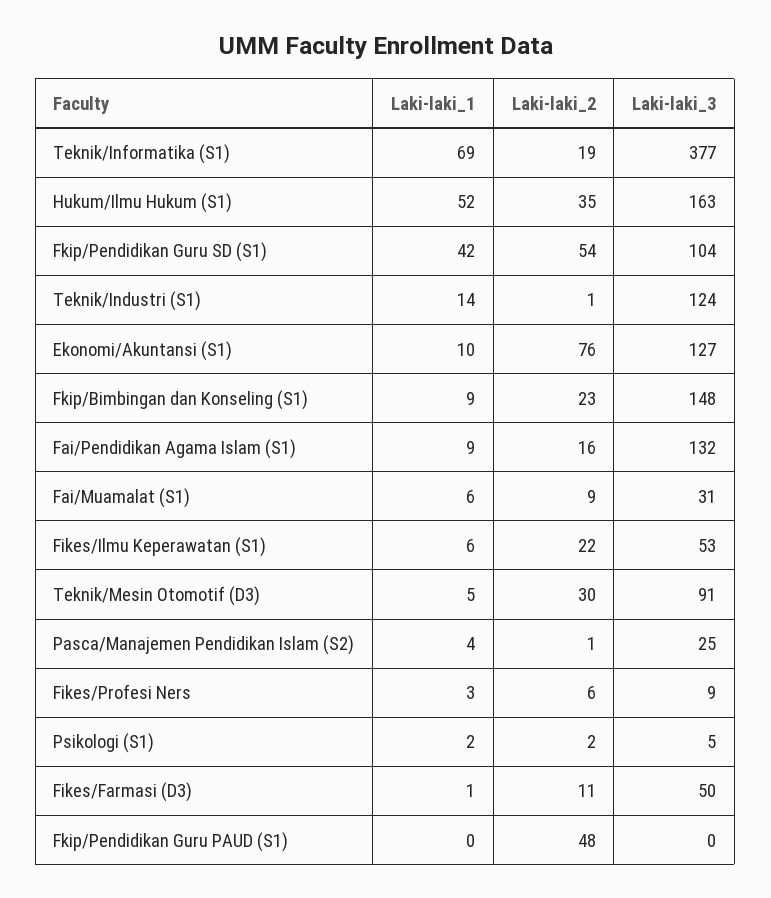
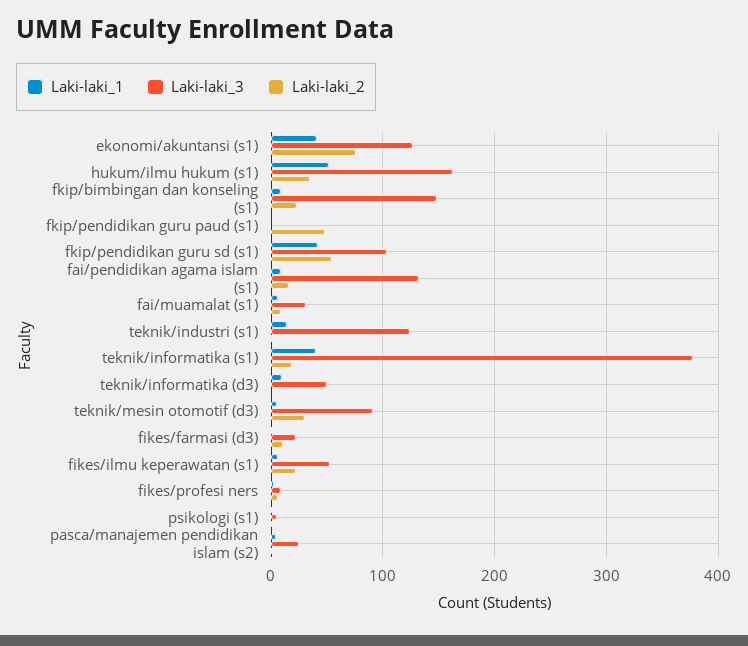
  {
    "Laki-laki_1": {
-     "Teknik/Informatika (S1)": 69,
+     "Teknik/Informatika (S1)": 40,
      "Hukum/Ilmu Hukum (S1)": 52,
      "Fkip/Pendidikan Guru SD (S1)": 42,
      "Teknik/Industri (S1)": 14,
-     "Ekonomi/Akuntansi (S1)": 10,
+     "Ekonomi/Akuntansi (S1)": 40,
      "Fkip/Bimbingan dan Konseling (S1)": 9,
      "Fai/Pendidikan Agama Islam (S1)": 9,
      "Fai/Muamalat (S1)": 6,
      "Fikes/Ilmu Keperawatan (S1)": 6,
      "Teknik/Mesin Otomotif (D3)": 5,
      "Pasca/Manajemen Pendidikan Islam (S2)": 4,
      "Fikes/Profesi Ners": 3,
      "Psikologi (S1)": 2,
      "Fikes/Farmasi (D3)": 1,
-     "Fkip/Pendidikan Guru PAUD (S1)": 0
+     "Fkip/Pendidikan Guru PAUD (S1)": 0,
+     "teknik/informatika (d3)": 10
    },
    "Laki-laki_2": {
      "Teknik/Informatika (S1)": 19,
      "Hukum/Ilmu Hukum (S1)": 35,
      "Fkip/Pendidikan Guru SD (S1)": 54,
      "Teknik/Industri (S1)": 1,
      "Ekonomi/Akuntansi (S1)": 76,
      "Fkip/Bimbingan dan Konseling (S1)": 23,
      "Fai/Pendidikan Agama Islam (S1)": 16,
      "Fai/Muamalat (S1)": 9,
      "Fikes/Ilmu Keperawatan (S1)": 22,
      "Teknik/Mesin Otomotif (D3)": 30,
      "Pasca/Manajemen Pendidikan Islam (S2)": 1,
      "Fikes/Profesi Ners": 6,
      "Psikologi (S1)": 2,
      "Fikes/Farmasi (D3)": 11,
-     "Fkip/Pendidikan Guru PAUD (S1)": 48
+     "Fkip/Pendidikan Guru PAUD (S1)": 48,
+     "teknik/informatika (d3)": 0
    },
    "Laki-laki_3": {
      "Teknik/Informatika (S1)": 377,
      "Hukum/Ilmu Hukum (S1)": 163,
      "Fkip/Pendidikan Guru SD (S1)": 104,
      "Teknik/Industri (S1)": 124,
      "Ekonomi/Akuntansi (S1)": 127,
      "Fkip/Bimbingan dan Konseling (S1)": 148,
      "Fai/Pendidikan Agama Islam (S1)": 132,
      "Fai/Muamalat (S1)": 31,
      "Fikes/Ilmu Keperawatan (S1)": 53,
      "Teknik/Mesin Otomotif (D3)": 91,
      "Pasca/Manajemen Pendidikan Islam (S2)": 25,
      "Fikes/Profesi Ners": 9,
      "Psikologi (S1)": 5,
-     "Fikes/Farmasi (D3)": 50,
+     "Fikes/Farmasi (D3)": 20,
-     "Fkip/Pendidikan Guru PAUD (S1)": 0
+     "Fkip/Pendidikan Guru PAUD (S1)": 0,
+     "teknik/informatika (d3)": 50
    }
  }

